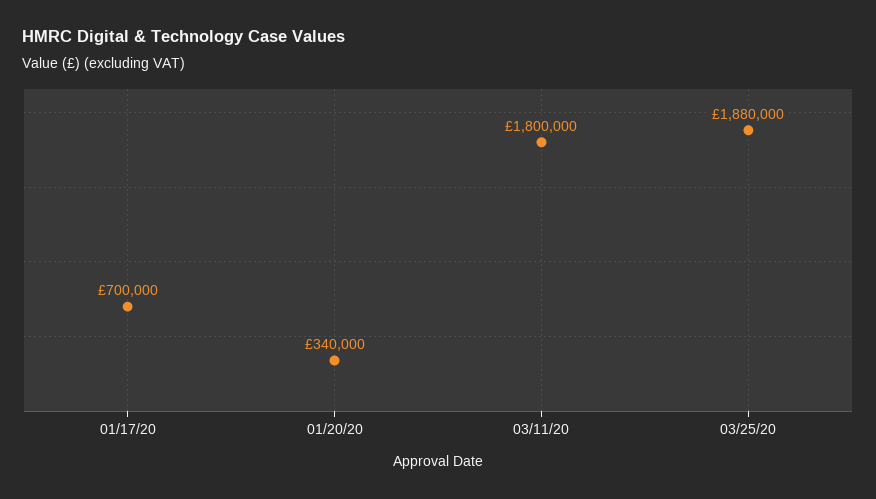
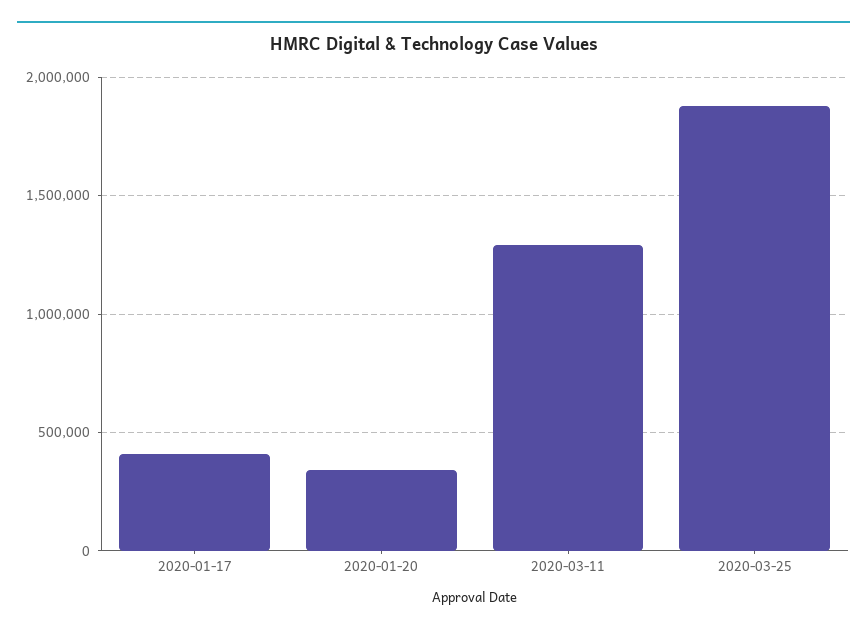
  {
-   "01/17/20": 700000,
+   "01/17/20": 400000,
    "01/20/20": 340000,
-   "03/11/20": 1800000,
+   "03/11/20": 1300000,
    "03/25/20": 1880000
  }

